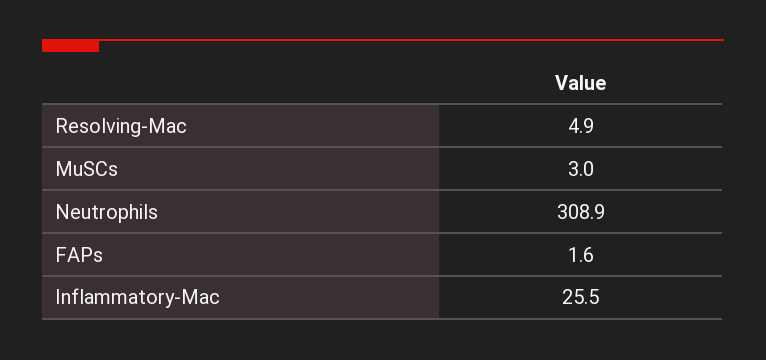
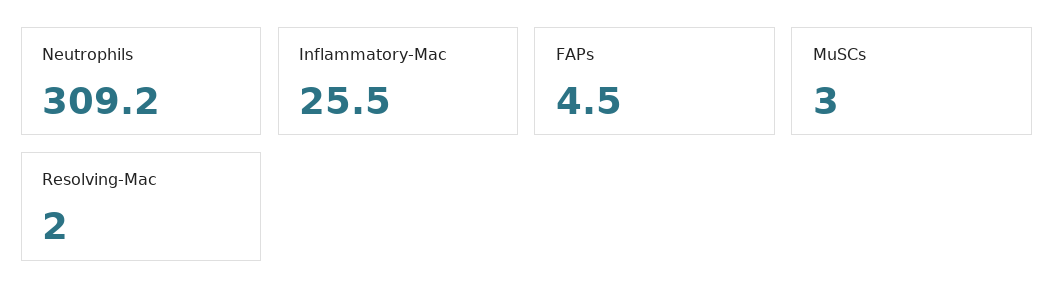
  {
-   "Resolving-Mac": 4.9,
+   "Resolving-Mac": 2,
    "MuSCs": 3,
-   "Neutrophils": 308.9,
+   "Neutrophils": 309.2,
-   "FAPs": 1.6,
+   "FAPs": 4.5,
    "Inflammatory-Mac": 25.5
  }

